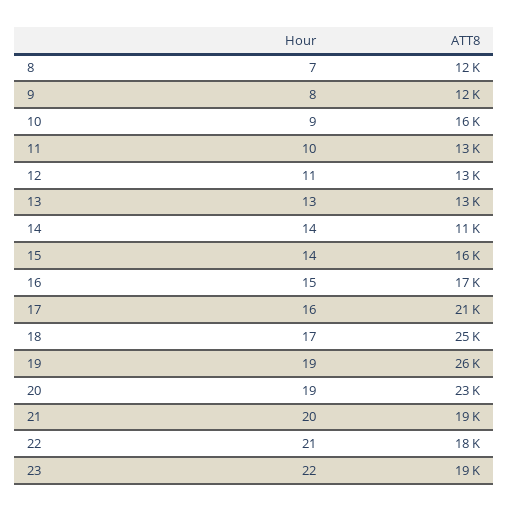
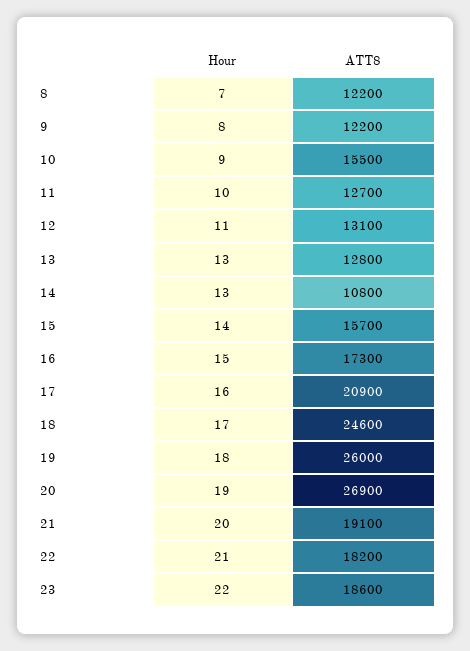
  {
    "Hour": {
      "8": 7,
      "9": 8,
      "10": 9,
      "11": 10,
      "12": 11,
      "13": 13,
-     "14": 14,
+     "14": 13,
      "15": 14,
      "16": 15,
      "17": 16,
      "18": 17,
-     "19": 19,
+     "19": 18,
      "20": 19,
      "21": 20,
      "22": 21,
      "23": 22
    },
    "ATT8": {
      "8": 12200,
      "9": 12200,
      "10": 15500,
      "11": 12700,
      "12": 13100,
      "13": 12800,
      "14": 10800,
      "15": 15700,
      "16": 17300,
      "17": 20900,
      "18": 24600,
      "19": 26000,
-     "20": 23000,
+     "20": 26900,
      "21": 19100,
      "22": 18200,
      "23": 18600
    }
  }

